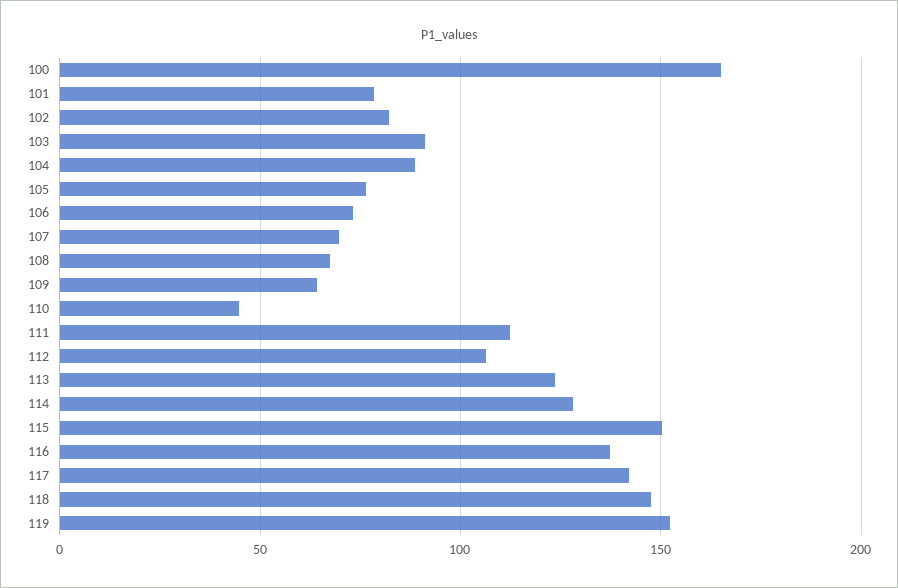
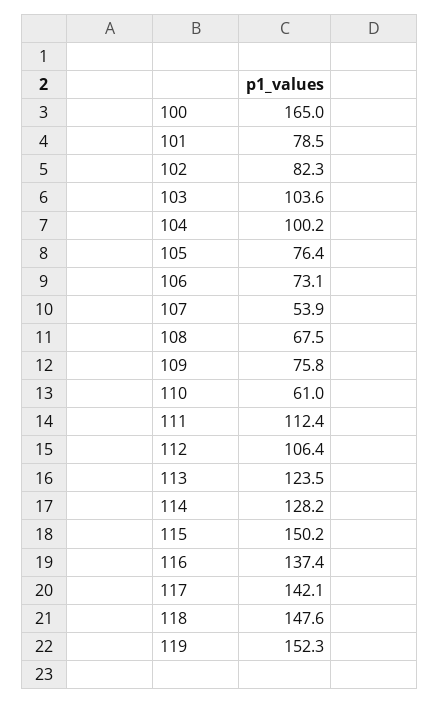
  {
    "100": 165,
    "101": 78.5,
    "102": 82.3,
-   "103": 90,
+   "103": 103.6,
-   "104": 90,
+   "104": 100.2,
    "105": 76.4,
    "106": 73.1,
-   "107": 70,
+   "107": 53.9,
    "108": 67.5,
-   "109": 65,
+   "109": 75.8,
-   "110": 45,
+   "110": 61,
    "111": 112.4,
    "112": 106.4,
    "113": 123.5,
    "114": 128.2,
    "115": 150.2,
    "116": 137.4,
    "117": 142.1,
    "118": 147.6,
    "119": 152.3
  }

